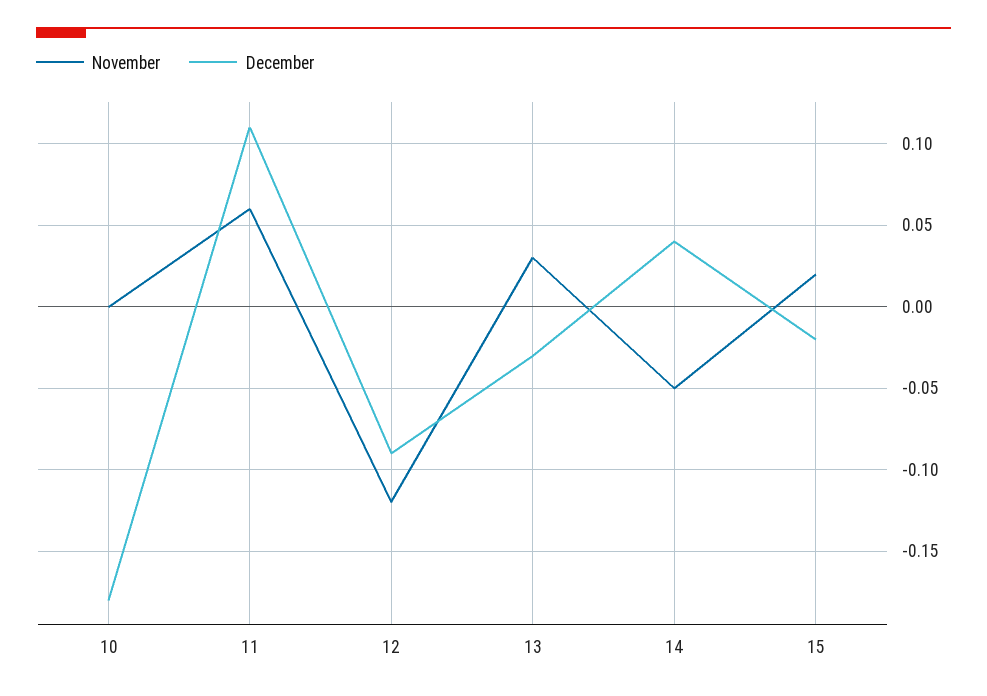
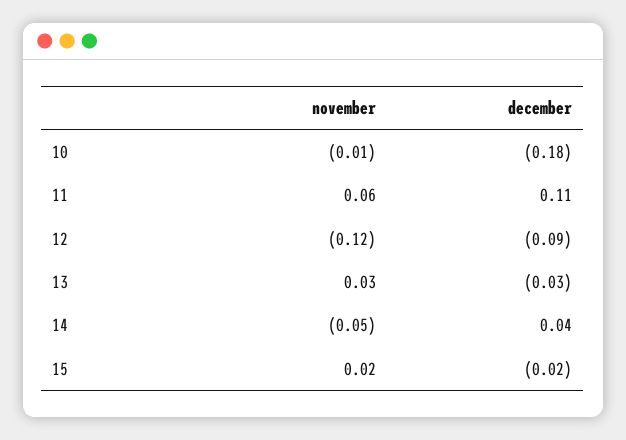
  {
    "November": {
-     "10": 0,
+     "10": -0.01,
      "11": 0.06,
      "12": -0.12,
      "13": 0.03,
      "14": -0.05,
      "15": 0.02
    },
    "December": {
      "10": -0.18,
      "11": 0.11,
      "12": -0.09,
      "13": -0.03,
      "14": 0.04,
      "15": -0.02
    }
  }

